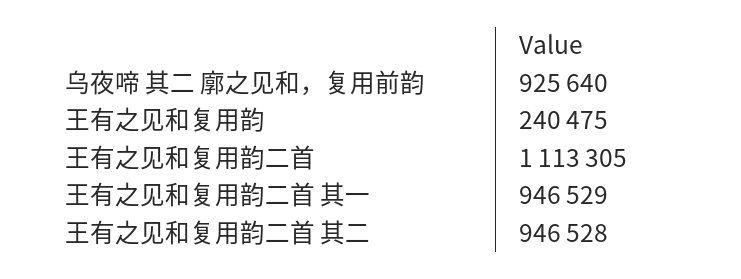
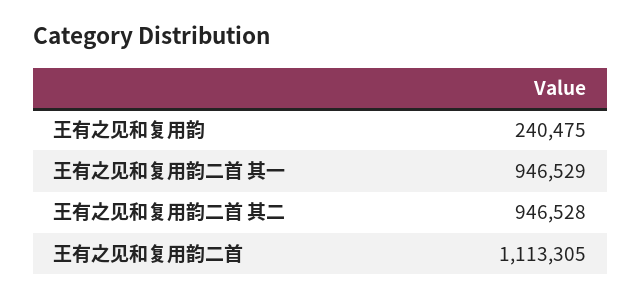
  {
-   "乌夜啼 其二 廓之见和，复用前韵": 925640,
    "王有之见和复用韵": 240475,
    "王有之见和复用韵二首": 1113305,
    "王有之见和复用韵二首 其一": 946529,
    "王有之见和复用韵二首 其二": 946528
  }

